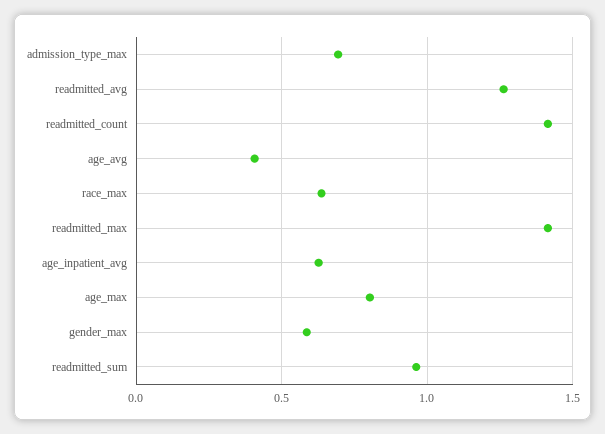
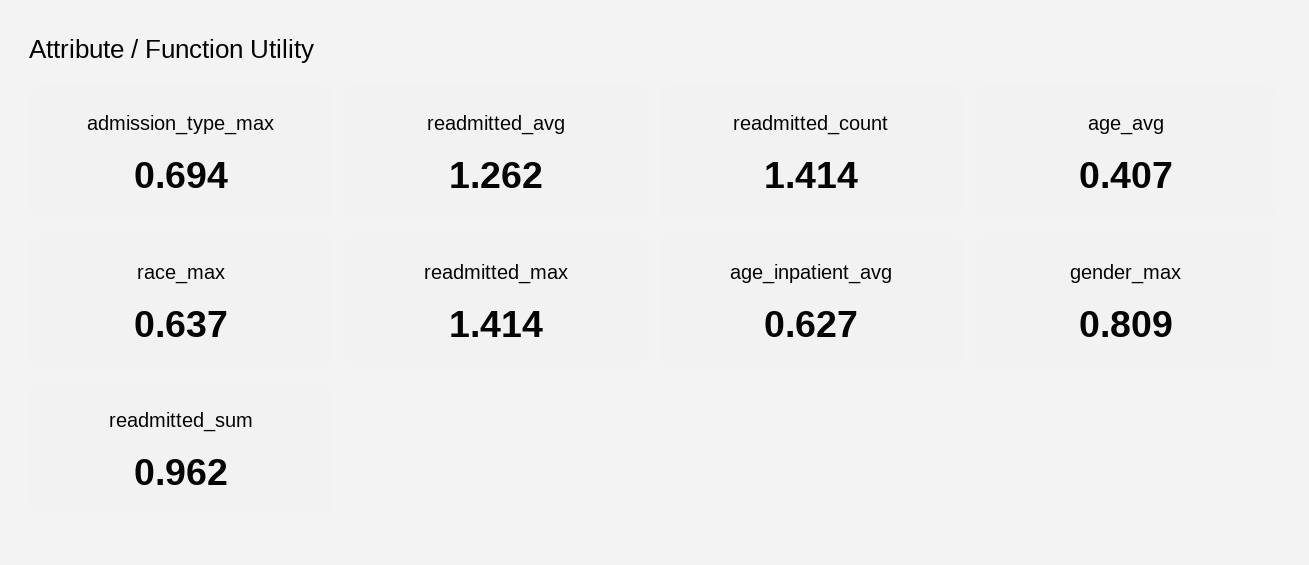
  {
    "admission_type_max": 0.694,
    "readmitted_avg": 1.262,
    "readmitted_count": 1.414,
    "age_avg": 0.407,
    "race_max": 0.637,
    "readmitted_max": 1.414,
    "age_inpatient_avg": 0.627,
-   "age_max": 0.8,
-   "gender_max": 0.6,
+   "gender_max": 0.809,
    "readmitted_sum": 0.962
  }

